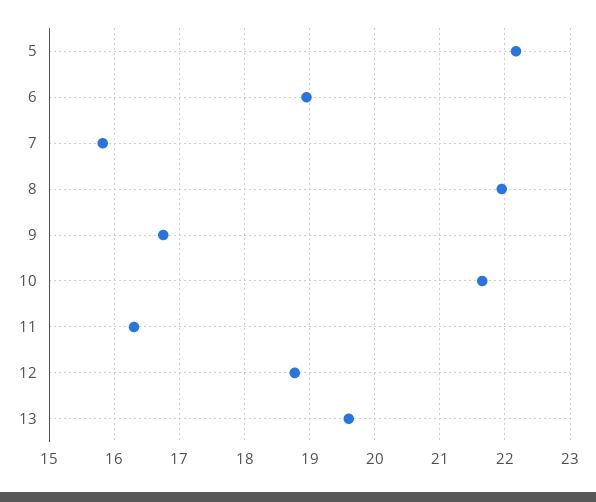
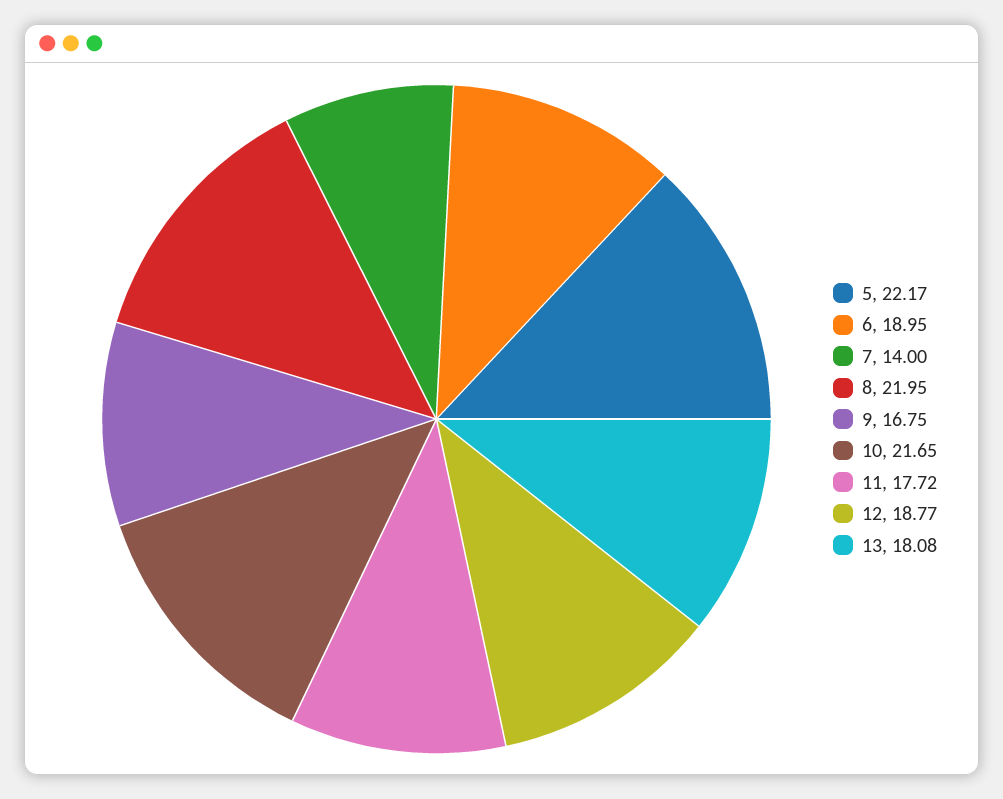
  {
    "5": 22.17,
    "6": 18.95,
-   "7": 15.8,
+   "7": 14,
    "8": 21.95,
    "9": 16.75,
    "10": 21.65,
-   "11": 16.3,
+   "11": 17.72,
    "12": 18.77,
-   "13": 19.6
+   "13": 18.08
  }

